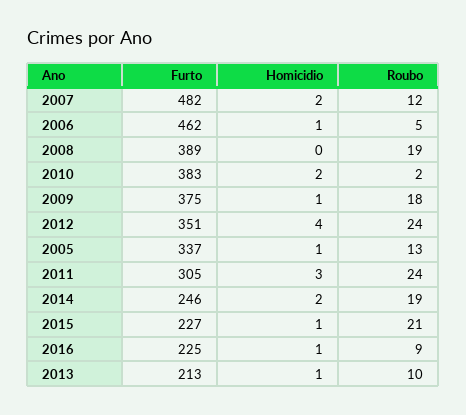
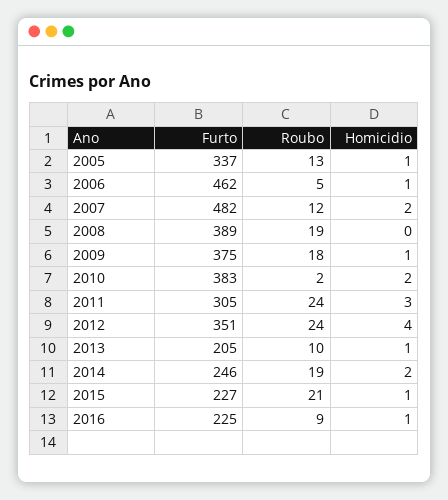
  {
    "Furto": {
      "2007": 482,
      "2006": 462,
      "2008": 389,
      "2010": 383,
      "2009": 375,
      "2012": 351,
      "2005": 337,
      "2011": 305,
      "2014": 246,
      "2015": 227,
      "2016": 225,
-     "2013": 213
+     "2013": 205
    },
    "Homicidio": {
      "2007": 2,
      "2006": 1,
      "2008": 0,
      "2010": 2,
      "2009": 1,
      "2012": 4,
      "2005": 1,
      "2011": 3,
      "2014": 2,
      "2015": 1,
      "2016": 1,
      "2013": 1
    },
    "Roubo": {
      "2007": 12,
      "2006": 5,
      "2008": 19,
      "2010": 2,
      "2009": 18,
      "2012": 24,
      "2005": 13,
      "2011": 24,
      "2014": 19,
      "2015": 21,
      "2016": 9,
      "2013": 10
    }
  }

